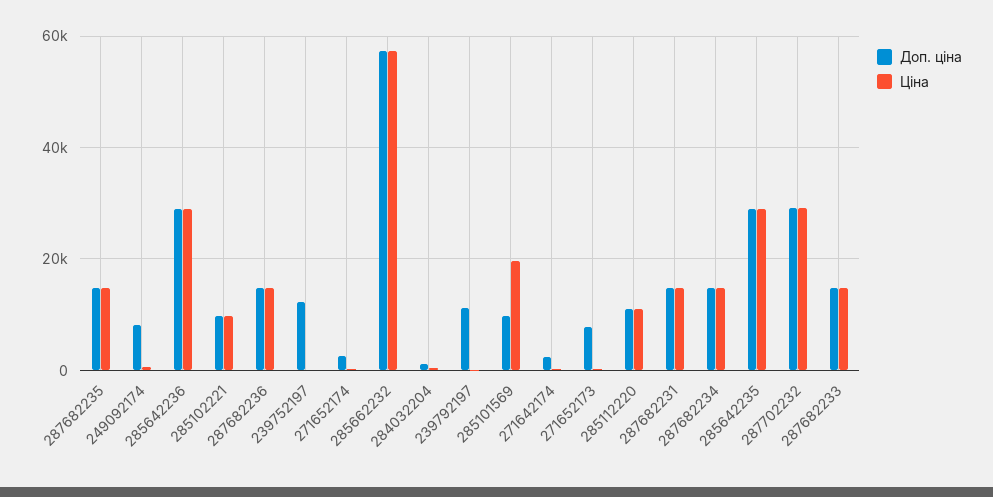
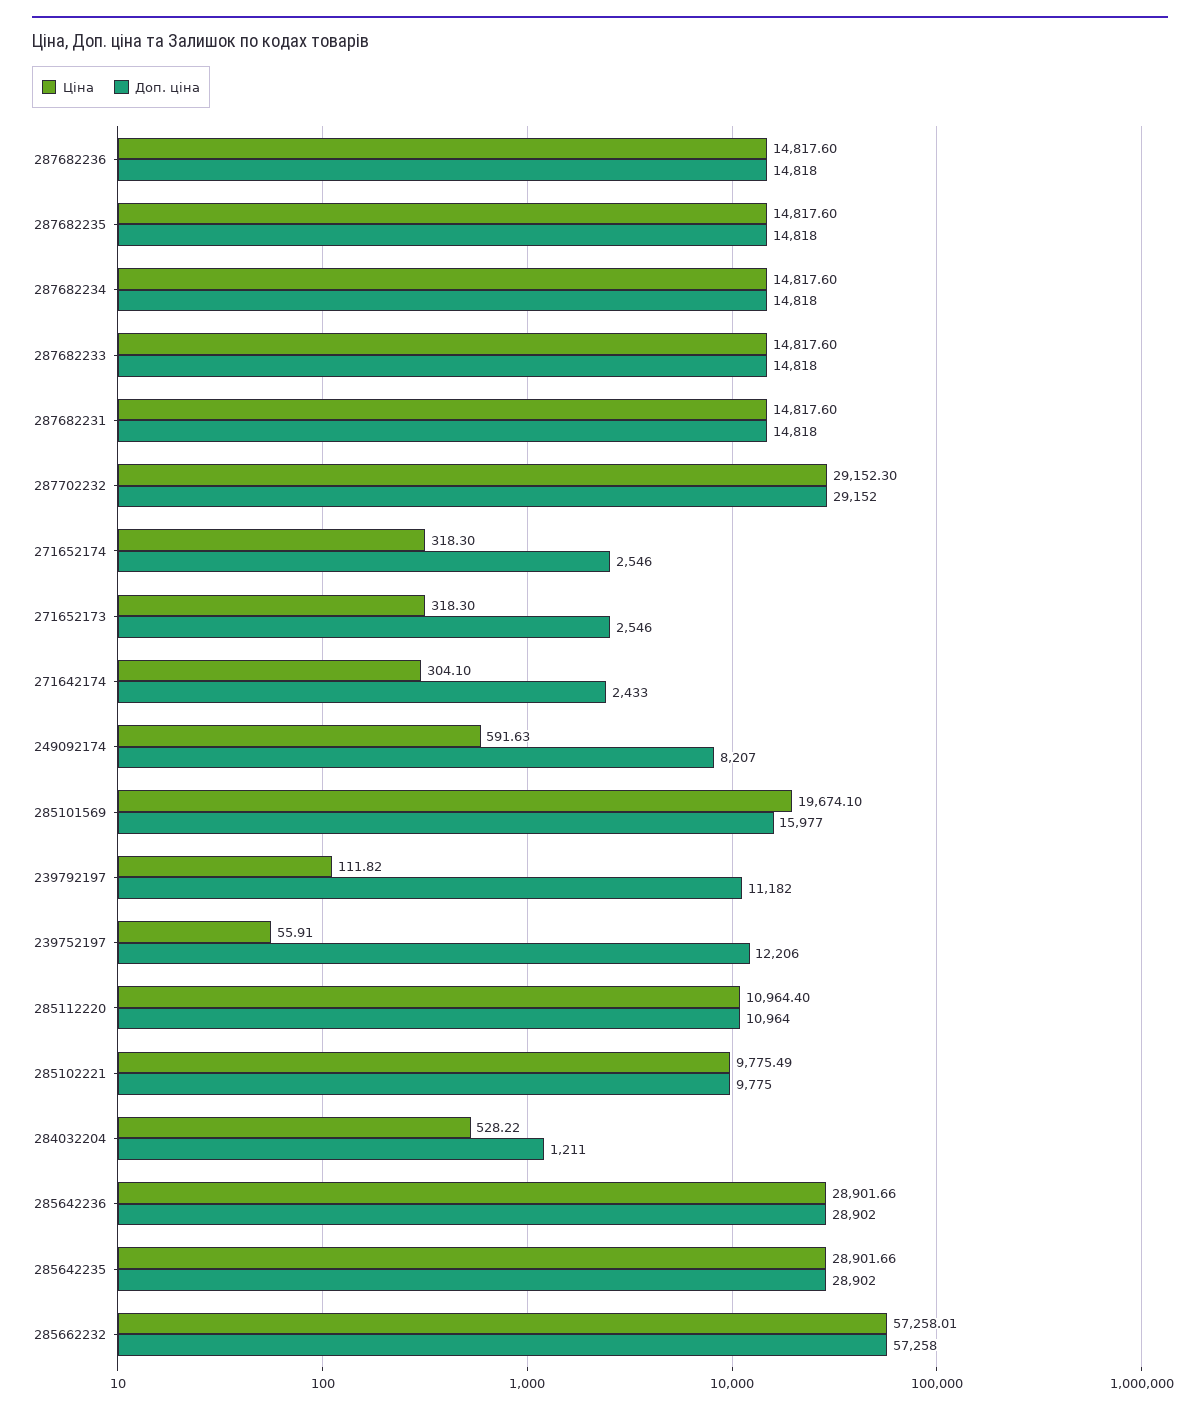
  {
    "Доп. ціна": {
      "287682235": 14818,
      "249092174": 8207,
      "285642236": 28902,
      "285102221": 9775,
      "287682236": 14818,
      "239752197": 12206,
      "271652174": 2546,
      "285662232": 57258,
      "284032204": 1211,
      "239792197": 11182,
-     "285101569": 10000,
+     "285101569": 15977,
      "271642174": 2433,
-     "271652173": 8000,
+     "271652173": 2546,
      "285112220": 10964,
      "287682231": 14818,
      "287682234": 14818,
      "285642235": 28902,
      "287702232": 29152,
      "287682233": 14818
    },
    "Ціна": {
      "287682235": 14817.6,
      "249092174": 591.63,
      "285642236": 28901.66,
      "285102221": 9775.49,
      "287682236": 14817.6,
      "239752197": 55.91,
      "271652174": 318.3,
      "285662232": 57258.01,
      "284032204": 528.22,
      "239792197": 111.82,
      "285101569": 19674.1,
      "271642174": 304.1,
      "271652173": 318.3,
      "285112220": 10964.4,
      "287682231": 14817.6,
      "287682234": 14817.6,
      "285642235": 28901.66,
      "287702232": 29152.3,
      "287682233": 14817.6
    }
  }

